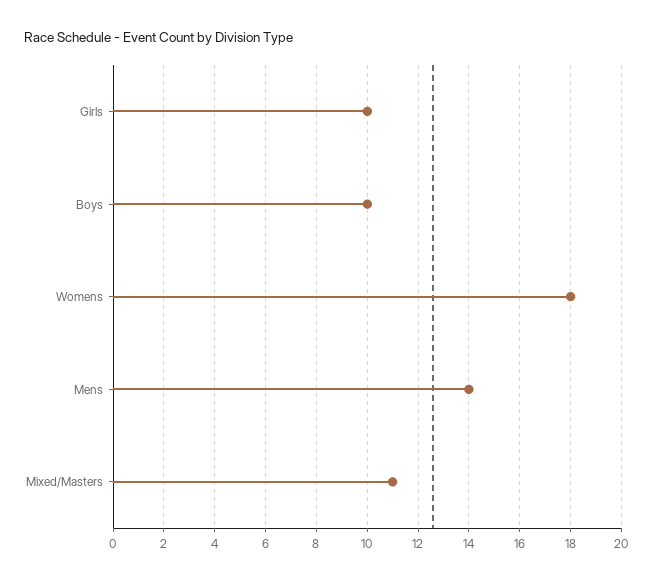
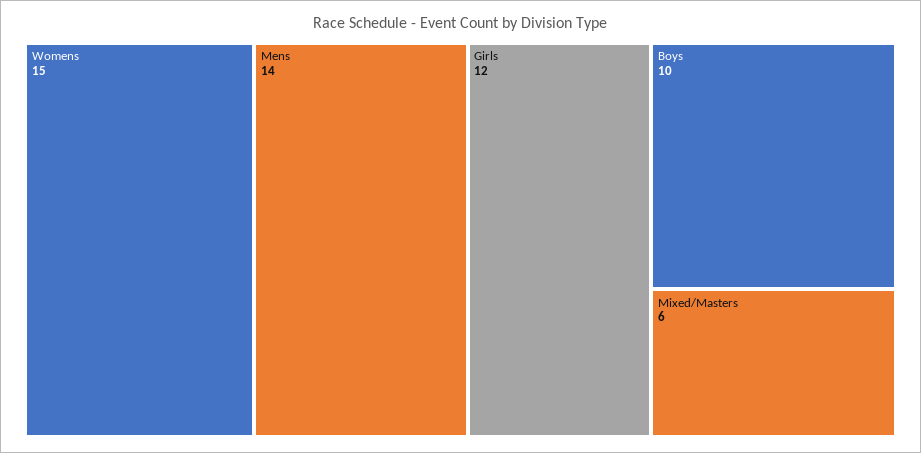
  {
-   "Girls": 10,
+   "Girls": 12,
    "Boys": 10,
-   "Womens": 18,
+   "Womens": 15,
    "Mens": 14,
-   "Mixed/Masters": 11
+   "Mixed/Masters": 6
  }

